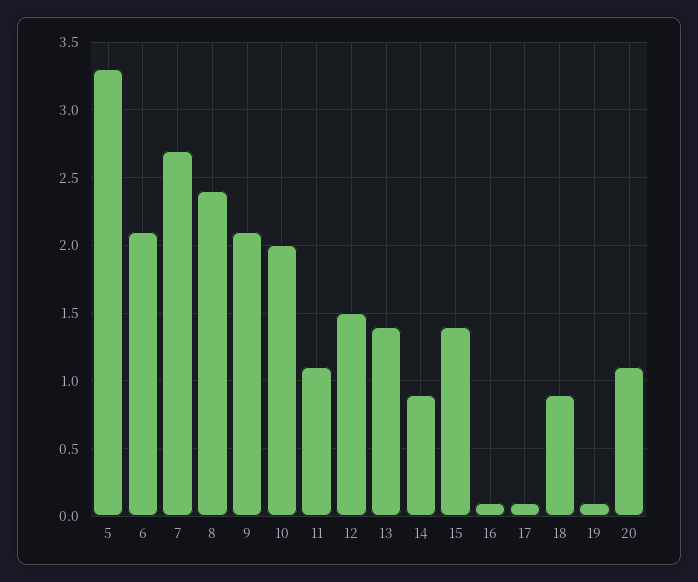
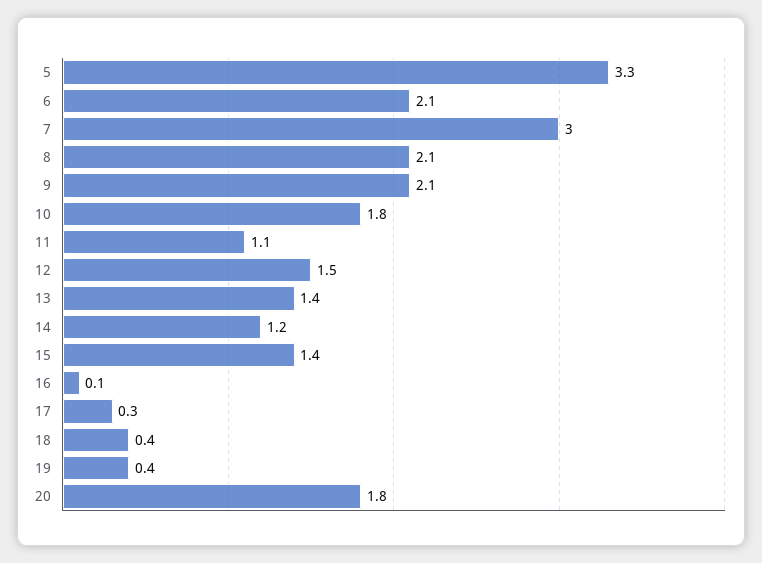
  {
    "5": 3.3,
    "6": 2.1,
-   "7": 2.7,
+   "7": 3,
-   "8": 2.4,
+   "8": 2.1,
    "9": 2.1,
-   "10": 2,
+   "10": 1.8,
    "11": 1.1,
    "12": 1.5,
    "13": 1.4,
-   "14": 0.9,
+   "14": 1.2,
    "15": 1.4,
    "16": 0.1,
-   "17": 0.1,
+   "17": 0.3,
-   "18": 0.9,
+   "18": 0.4,
-   "19": 0.1,
+   "19": 0.4,
-   "20": 1.1
+   "20": 1.8
  }

